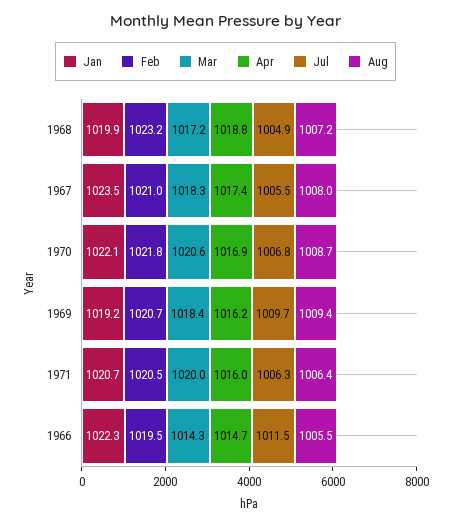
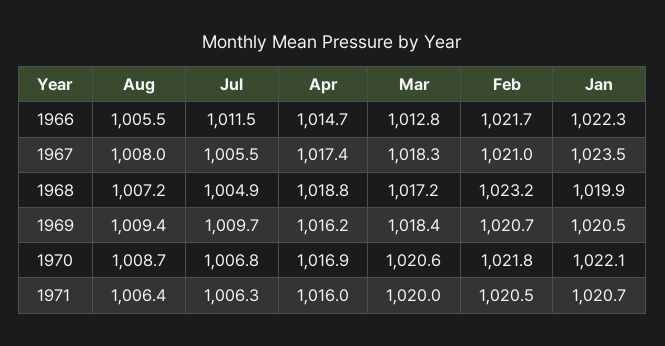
  {
    "Jan": {
      "1968": 1019.9,
      "1967": 1023.5,
      "1970": 1022.1,
-     "1969": 1019.2,
+     "1969": 1020.5,
      "1971": 1020.7,
      "1966": 1022.3
    },
    "Feb": {
      "1968": 1023.2,
      "1967": 1021,
      "1970": 1021.8,
      "1969": 1020.7,
      "1971": 1020.5,
-     "1966": 1019.5
+     "1966": 1021.7
    },
    "Mar": {
      "1968": 1017.2,
      "1967": 1018.3,
      "1970": 1020.6,
      "1969": 1018.4,
      "1971": 1020,
-     "1966": 1014.3
+     "1966": 1012.8
    },
    "Apr": {
      "1968": 1018.8,
      "1967": 1017.4,
      "1970": 1016.9,
      "1969": 1016.2,
      "1971": 1016,
      "1966": 1014.7
    },
    "Jul": {
      "1968": 1004.9,
      "1967": 1005.5,
      "1970": 1006.8,
      "1969": 1009.7,
      "1971": 1006.3,
      "1966": 1011.5
    },
    "Aug": {
      "1968": 1007.2,
      "1967": 1008,
      "1970": 1008.7,
      "1969": 1009.4,
      "1971": 1006.4,
      "1966": 1005.5
    }
  }

